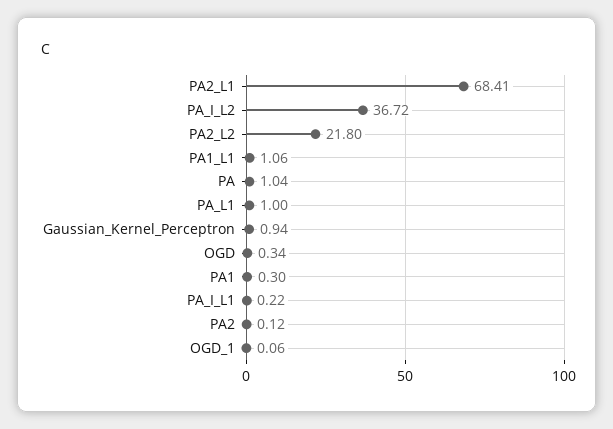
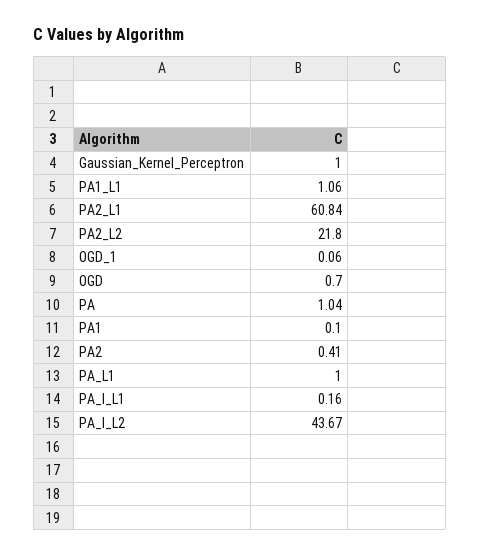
  {
-   "PA2_L1": 68.41,
+   "PA2_L1": 60.84,
-   "PA_I_L2": 36.72,
+   "PA_I_L2": 43.67,
    "PA2_L2": 21.8,
    "PA1_L1": 1.06,
    "PA": 1.04,
    "PA_L1": 1,
-   "Gaussian_Kernel_Perceptron": 0.94,
+   "Gaussian_Kernel_Perceptron": 1,
-   "OGD": 0.34,
+   "OGD": 0.7,
-   "PA1": 0.3,
+   "PA1": 0.1,
-   "PA_I_L1": 0.22,
+   "PA_I_L1": 0.16,
-   "PA2": 0.12,
+   "PA2": 0.41,
    "OGD_1": 0.06
  }

